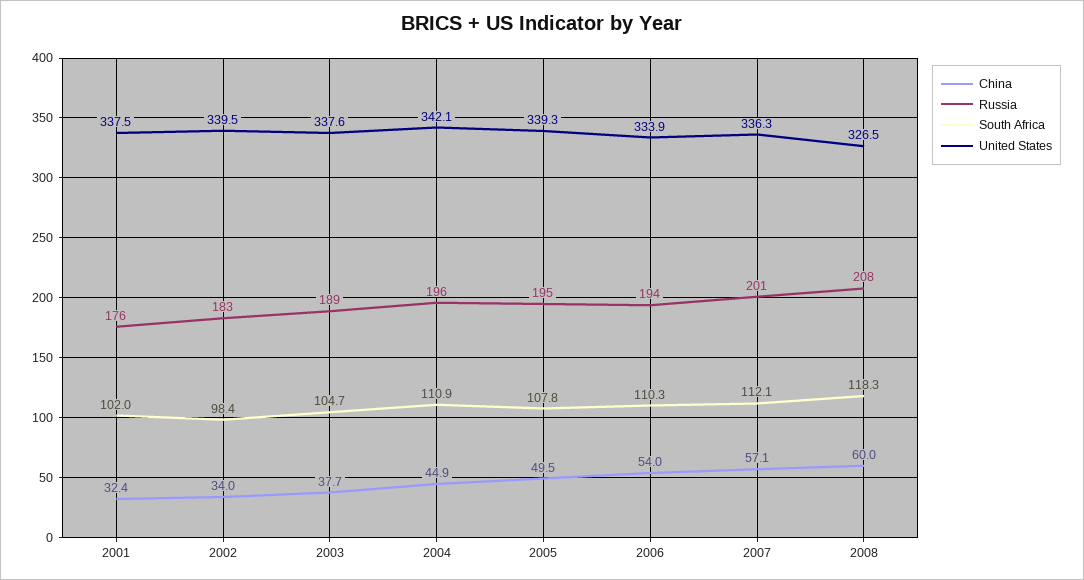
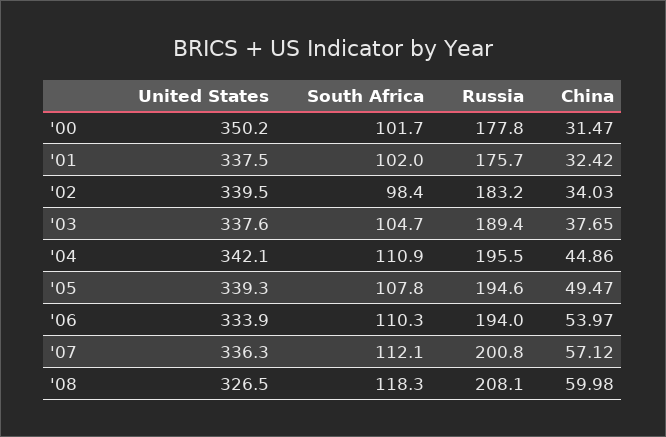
  {
    "China": {
      "2001": 32.42,
      "2002": 34.03,
      "2003": 37.65,
      "2004": 44.86,
      "2005": 49.47,
      "2006": 53.97,
      "2007": 57.12,
-     "2008": 59.98
+     "2008": 59.98,
+     "'00": 31.47
    },
    "Russia": {
      "2001": 175.7,
      "2002": 183.2,
      "2003": 189.4,
      "2004": 195.5,
      "2005": 194.6,
      "2006": 194,
      "2007": 200.8,
-     "2008": 208.1
+     "2008": 208.1,
+     "'00": 177.8
    },
    "South Africa": {
      "2001": 102,
      "2002": 98.4,
      "2003": 104.7,
      "2004": 110.9,
      "2005": 107.8,
      "2006": 110.3,
      "2007": 112.1,
-     "2008": 118.3
+     "2008": 118.3,
+     "'00": 101.7
    },
    "United States": {
      "2001": 337.5,
      "2002": 339.5,
      "2003": 337.6,
      "2004": 342.1,
      "2005": 339.3,
      "2006": 333.9,
      "2007": 336.3,
-     "2008": 326.5
+     "2008": 326.5,
+     "'00": 350.2
    }
  }

